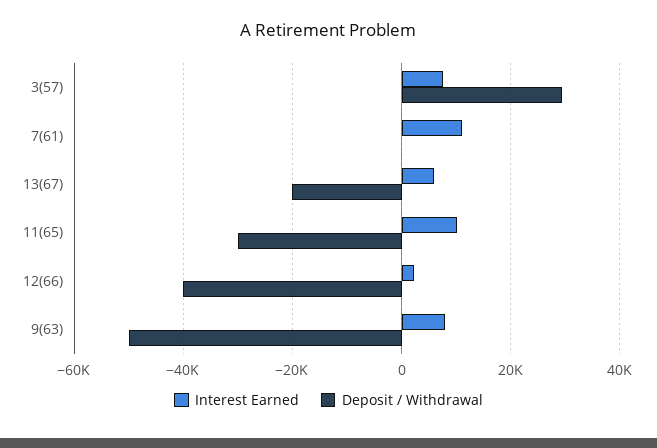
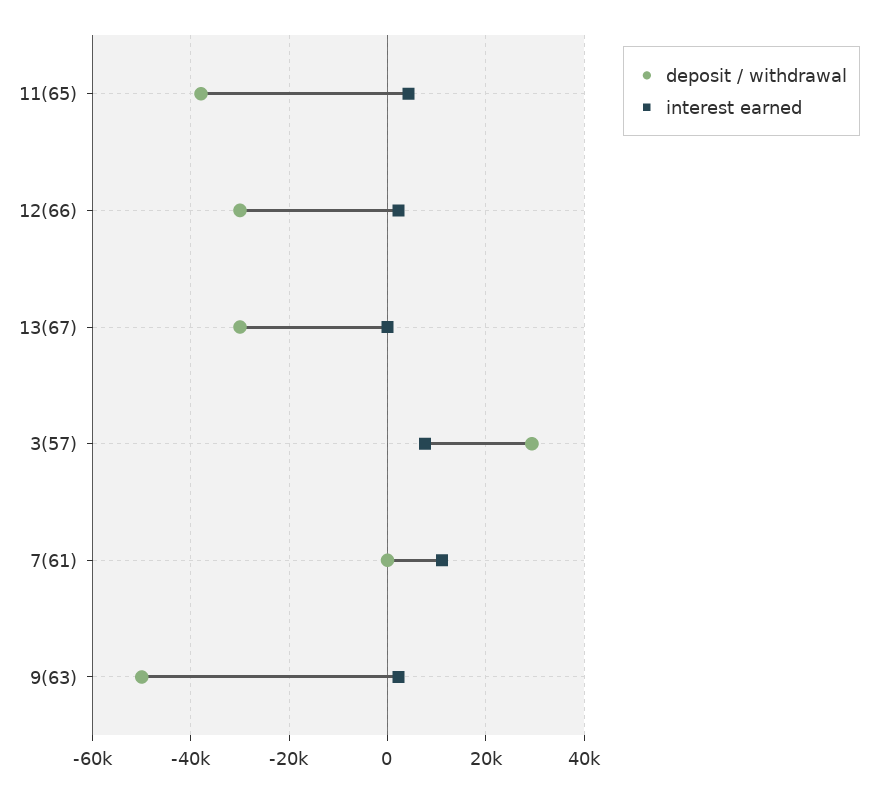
  {
    "Interest Earned": {
      "3(57)": 8000,
      "7(61)": 12000,
-     "13(67)": 6000,
+     "13(67)": 0,
-     "11(65)": 10000,
+     "11(65)": 4000,
      "12(66)": 2000,
-     "9(63)": 8000
+     "9(63)": 2000
    },
    "Deposit / Withdrawal": {
      "3(57)": 30000,
      "7(61)": 0,
-     "13(67)": -20000,
+     "13(67)": -30000,
-     "11(65)": -30000,
+     "11(65)": -38000,
-     "12(66)": -40000,
+     "12(66)": -30000,
      "9(63)": -50000
    }
  }

